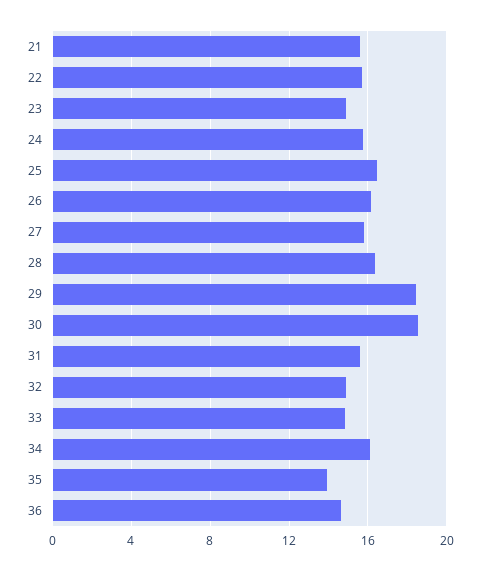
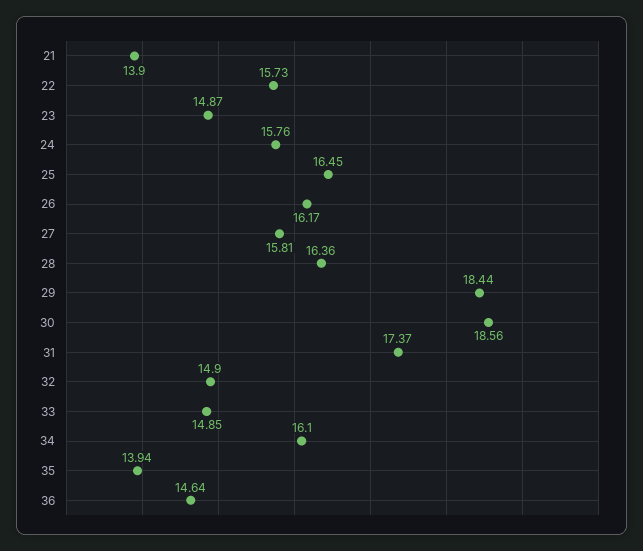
  {
-   "21": 15.5,
+   "21": 13.9,
    "22": 15.73,
    "23": 14.87,
    "24": 15.76,
    "25": 16.45,
    "26": 16.17,
    "27": 15.81,
    "28": 16.36,
    "29": 18.44,
    "30": 18.56,
-   "31": 15.5,
+   "31": 17.37,
    "32": 14.9,
    "33": 14.85,
    "34": 16.1,
    "35": 13.94,
    "36": 14.64
  }

